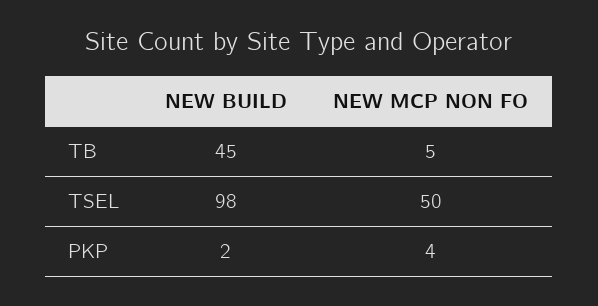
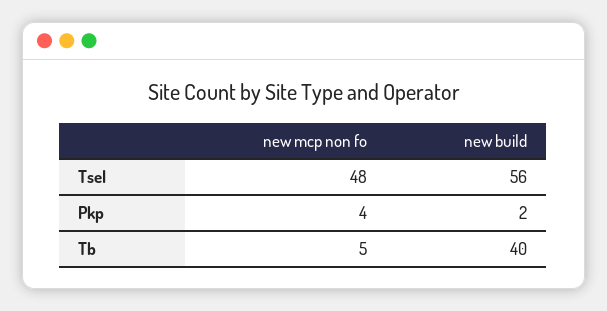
  {
    "NEW BUILD": {
-     "TB": 45,
+     "TB": 40,
-     "TSEL": 98,
+     "TSEL": 56,
      "PKP": 2
    },
    "NEW MCP NON FO": {
      "TB": 5,
-     "TSEL": 50,
+     "TSEL": 48,
      "PKP": 4
    }
  }

